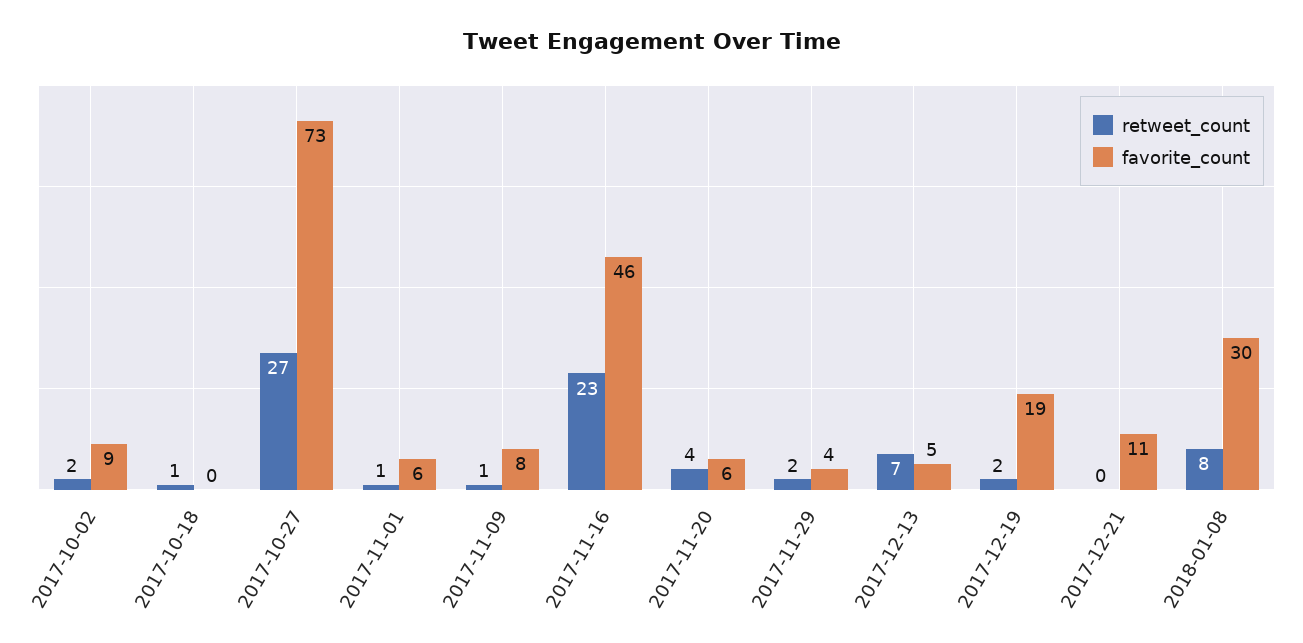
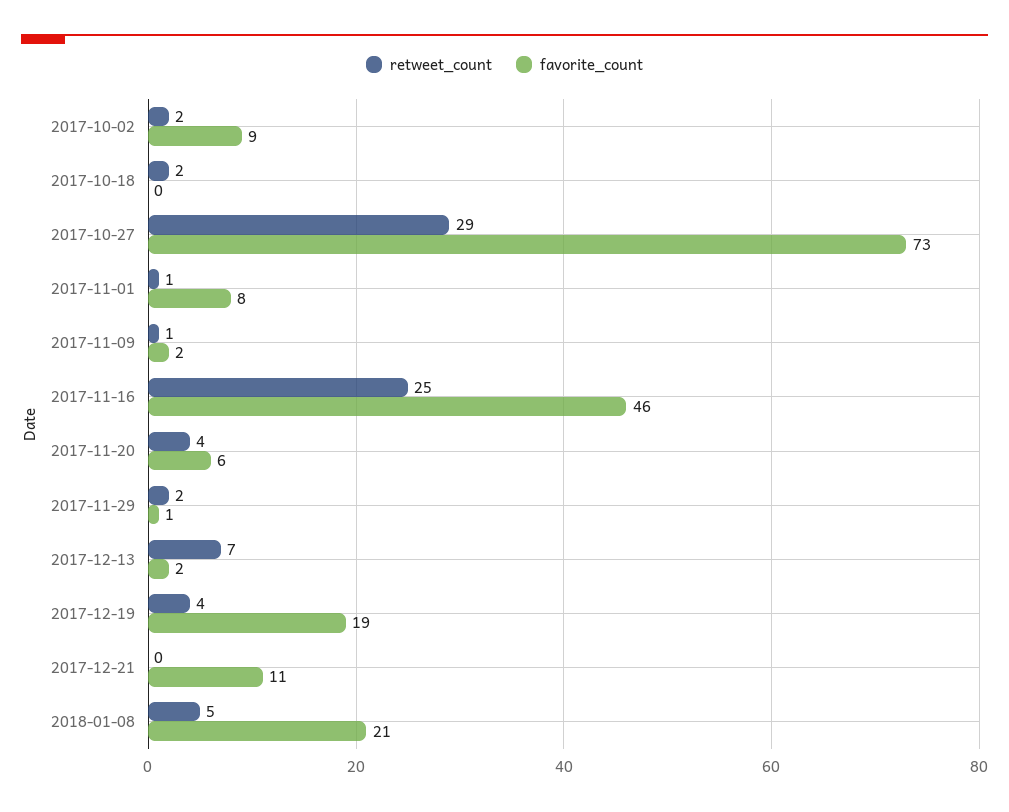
  {
    "retweet_count": {
      "2017-10-02": 2,
-     "2017-10-18": 1,
+     "2017-10-18": 2,
-     "2017-10-27": 27,
+     "2017-10-27": 29,
      "2017-11-01": 1,
      "2017-11-09": 1,
-     "2017-11-16": 23,
+     "2017-11-16": 25,
      "2017-11-20": 4,
      "2017-11-29": 2,
      "2017-12-13": 7,
-     "2017-12-19": 2,
+     "2017-12-19": 4,
      "2017-12-21": 0,
-     "2018-01-08": 8
+     "2018-01-08": 5
    },
    "favorite_count": {
      "2017-10-02": 9,
      "2017-10-18": 0,
      "2017-10-27": 73,
-     "2017-11-01": 6,
+     "2017-11-01": 8,
-     "2017-11-09": 8,
+     "2017-11-09": 2,
      "2017-11-16": 46,
      "2017-11-20": 6,
-     "2017-11-29": 4,
+     "2017-11-29": 1,
-     "2017-12-13": 5,
+     "2017-12-13": 2,
      "2017-12-19": 19,
      "2017-12-21": 11,
-     "2018-01-08": 30
+     "2018-01-08": 21
    }
  }

